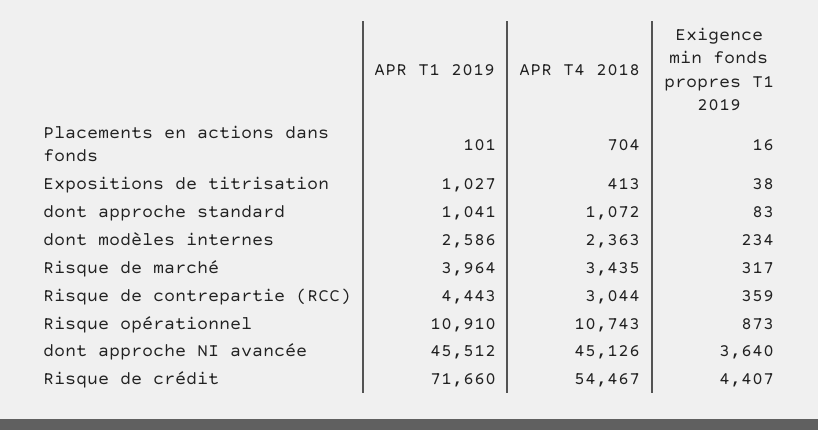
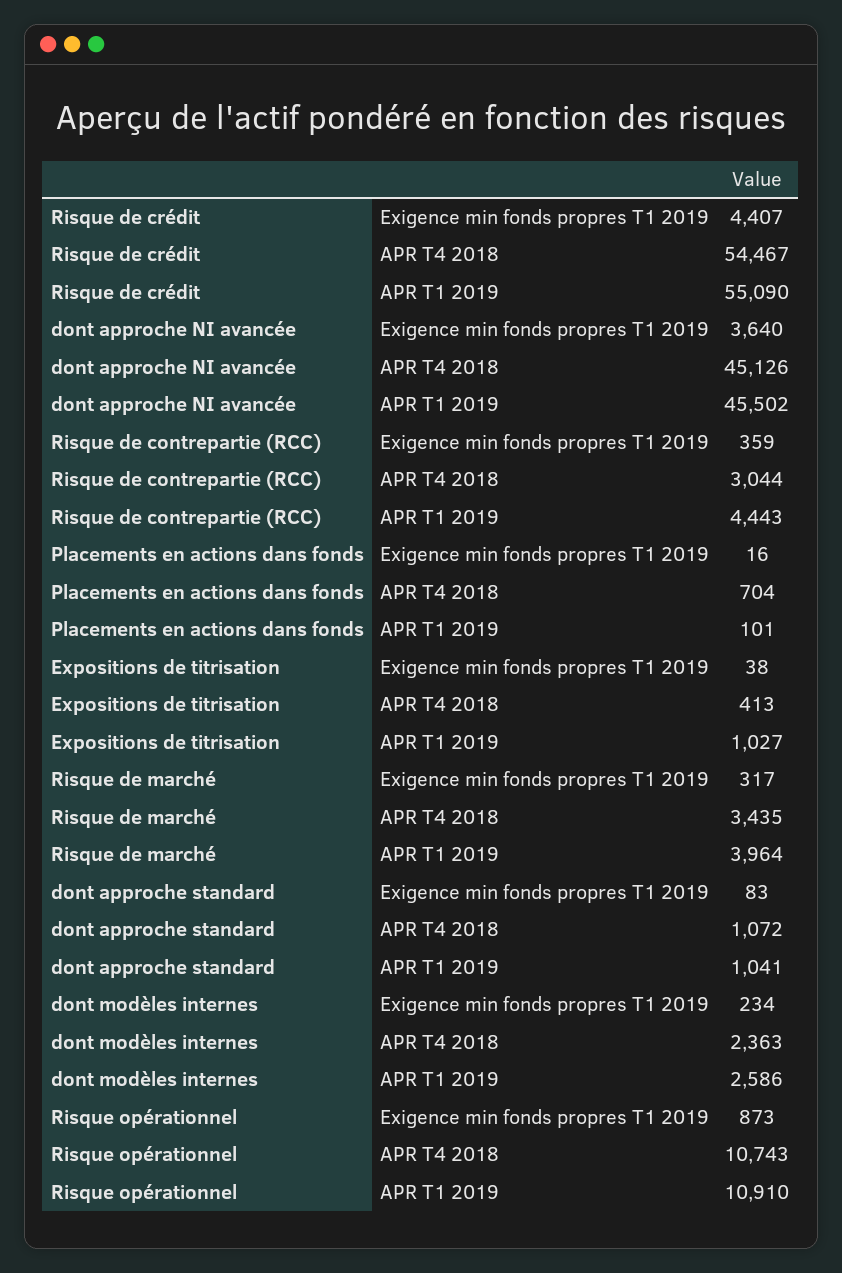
  {
    "APR T1 2019": {
      "Placements en actions dans fonds": 101,
      "Expositions de titrisation": 1027,
      "dont approche standard": 1041,
      "dont modèles internes": 2586,
      "Risque de marché": 3964,
      "Risque de contrepartie (RCC)": 4443,
      "Risque opérationnel": 10910,
-     "dont approche NI avancée": 45512,
+     "dont approche NI avancée": 45502,
-     "Risque de crédit": 71660
+     "Risque de crédit": 55090
    },
    "APR T4 2018": {
      "Placements en actions dans fonds": 704,
      "Expositions de titrisation": 413,
      "dont approche standard": 1072,
      "dont modèles internes": 2363,
      "Risque de marché": 3435,
      "Risque de contrepartie (RCC)": 3044,
      "Risque opérationnel": 10743,
      "dont approche NI avancée": 45126,
      "Risque de crédit": 54467
    },
    "Exigence min fonds propres T1 2019": {
      "Placements en actions dans fonds": 16,
      "Expositions de titrisation": 38,
      "dont approche standard": 83,
      "dont modèles internes": 234,
      "Risque de marché": 317,
      "Risque de contrepartie (RCC)": 359,
      "Risque opérationnel": 873,
      "dont approche NI avancée": 3640,
      "Risque de crédit": 4407
    }
  }

